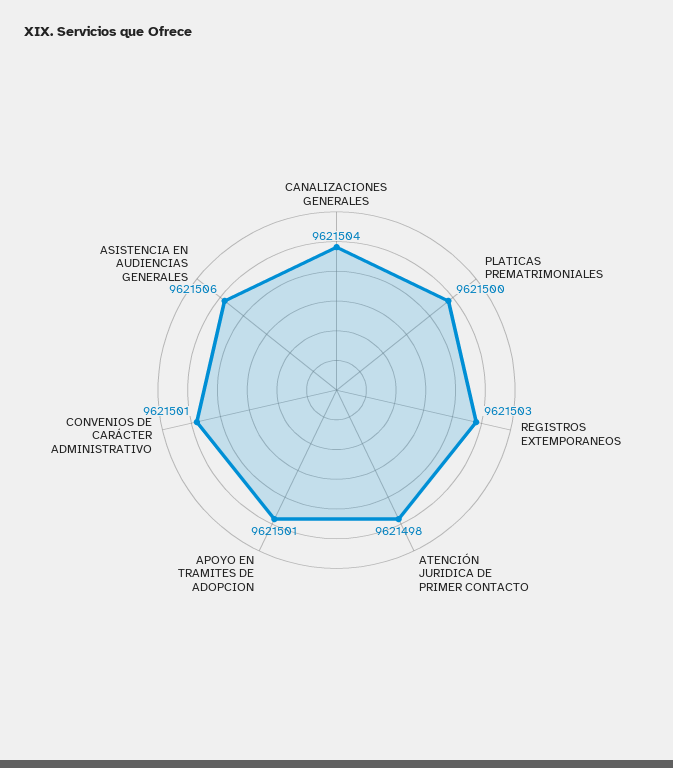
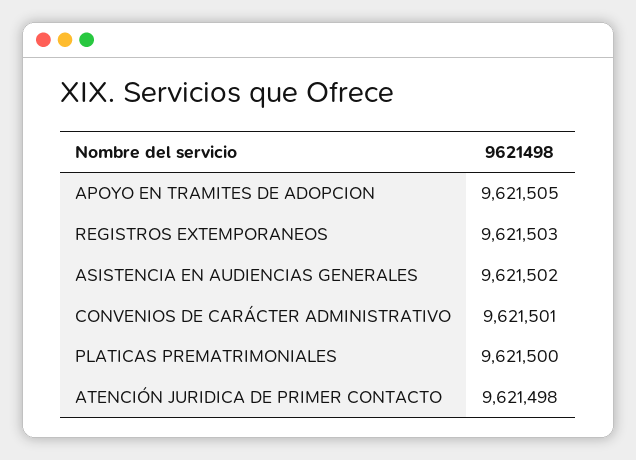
  {
-   "CANALIZACIONES GENERALES": 9621504,
    "PLATICAS PREMATRIMONIALES": 9621500,
    "REGISTROS EXTEMPORANEOS": 9621503,
    "ATENCIÓN JURIDICA DE PRIMER CONTACTO": 9621498,
-   "APOYO EN TRAMITES DE ADOPCION": 9621501,
+   "APOYO EN TRAMITES DE ADOPCION": 9621505,
    "CONVENIOS DE CARÁCTER ADMINISTRATIVO": 9621501,
-   "ASISTENCIA EN AUDIENCIAS GENERALES": 9621506
+   "ASISTENCIA EN AUDIENCIAS GENERALES": 9621502
  }

